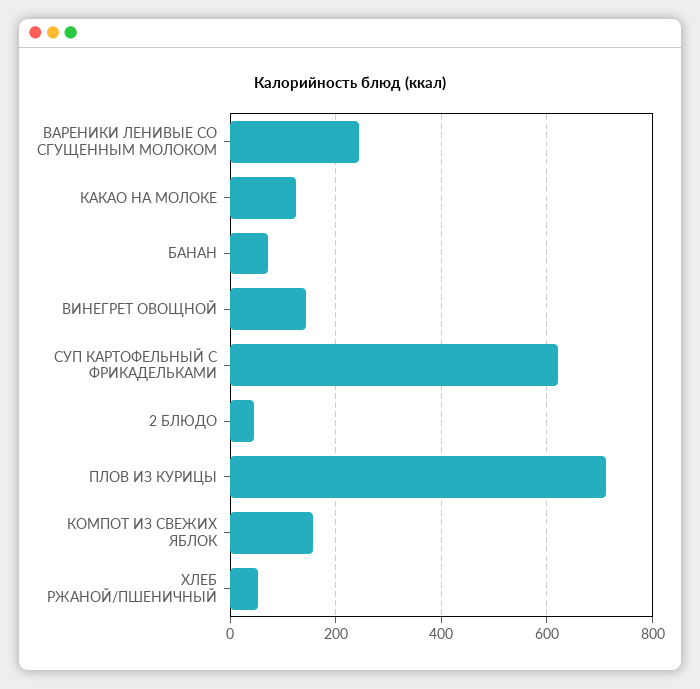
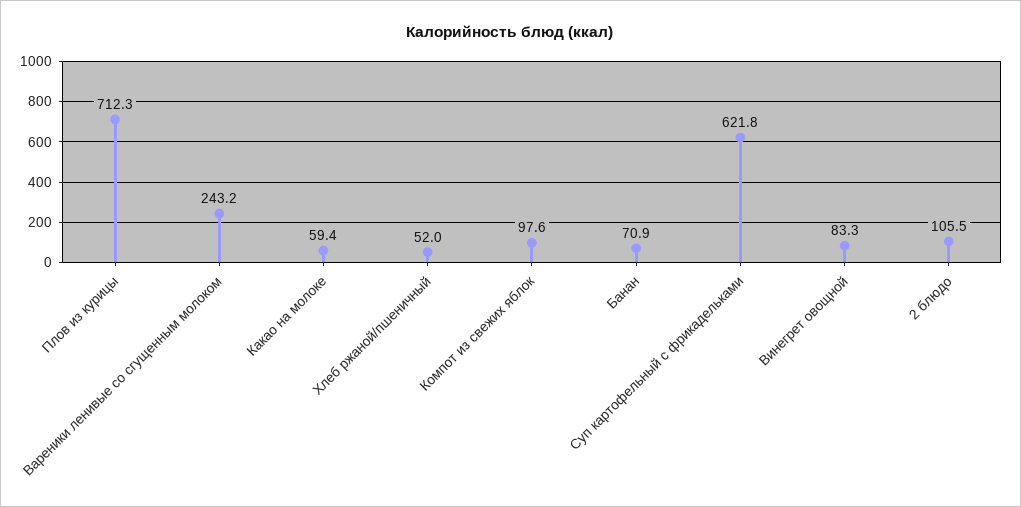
  {
    "ВАРЕНИКИ ЛЕНИВЫЕ СО СГУЩЕННЫМ МОЛОКОМ": 243.2,
-   "КАКАО НА МОЛОКЕ": 120,
+   "КАКАО НА МОЛОКЕ": 59.4,
    "БАНАН": 70.9,
-   "ВИНЕГРЕТ ОВОЩНОЙ": 140,
+   "ВИНЕГРЕТ ОВОЩНОЙ": 83.3,
    "СУП КАРТОФЕЛЬНЫЙ С ФРИКАДЕЛЬКАМИ": 621.8,
-   "2 БЛЮДО": 40,
+   "2 БЛЮДО": 105.5,
    "ПЛОВ ИЗ КУРИЦЫ": 712.3,
-   "КОМПОТ ИЗ СВЕЖИХ ЯБЛОК": 160,
+   "КОМПОТ ИЗ СВЕЖИХ ЯБЛОК": 97.6,
    "ХЛЕБ РЖАНОЙ/ПШЕНИЧНЫЙ": 52
  }

